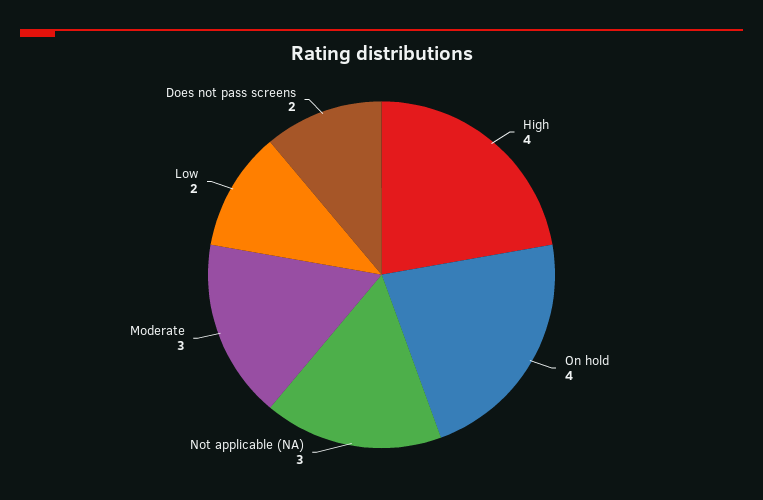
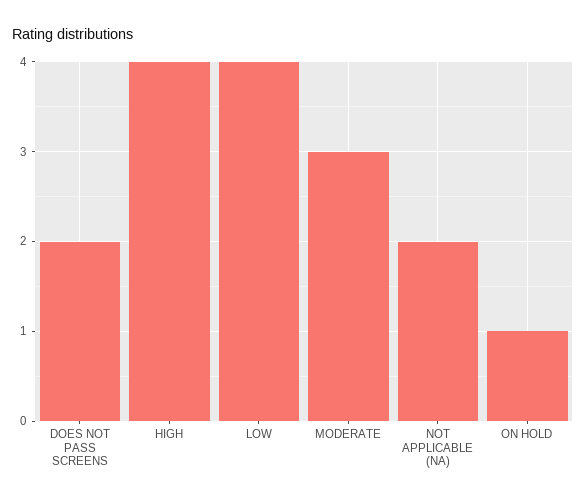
  {
    "High": 4,
-   "On hold": 4,
+   "On hold": 1,
-   "Not applicable (NA)": 3,
+   "Not applicable (NA)": 2,
    "Moderate": 3,
-   "Low": 2,
+   "Low": 4,
    "Does not pass screens": 2
  }

